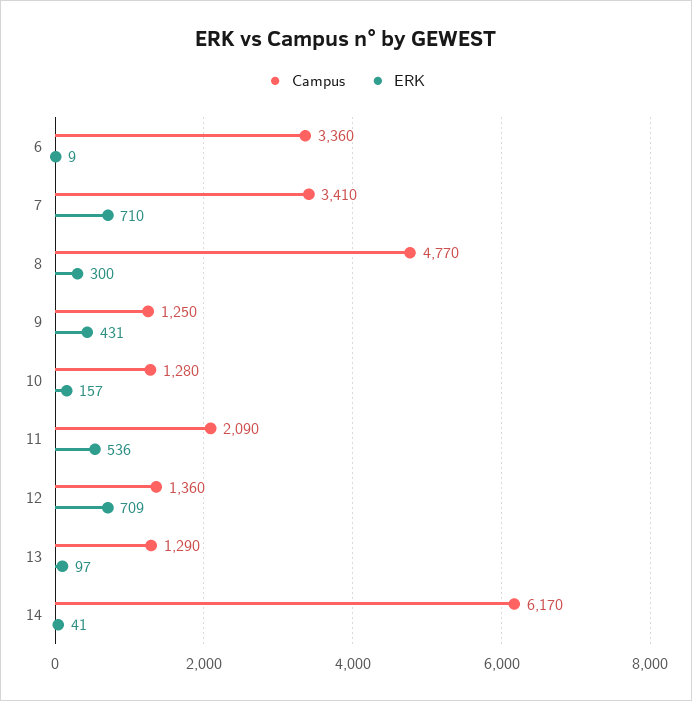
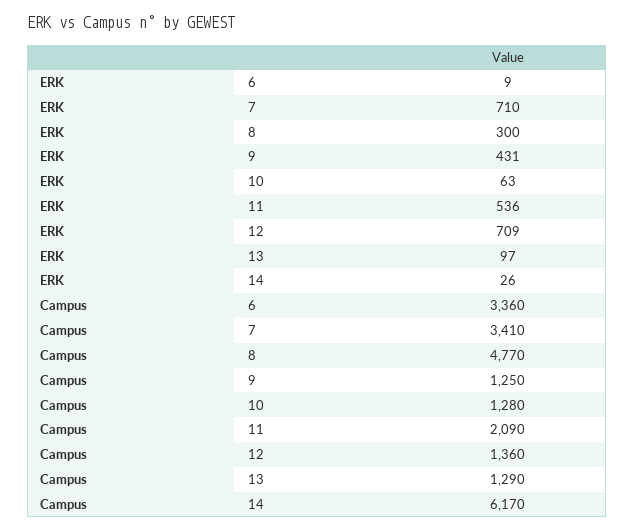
  {
    "Campus": {
      "6": 3360,
      "7": 3410,
      "8": 4770,
      "9": 1250,
      "10": 1280,
      "11": 2090,
      "12": 1360,
      "13": 1290,
      "14": 6170
    },
    "ERK": {
      "6": 9,
      "7": 710,
      "8": 300,
      "9": 431,
-     "10": 157,
+     "10": 63,
      "11": 536,
      "12": 709,
      "13": 97,
-     "14": 41
+     "14": 26
    }
  }

